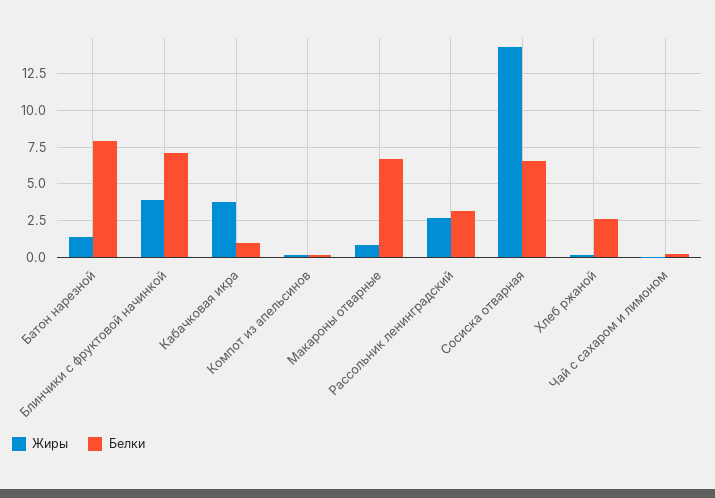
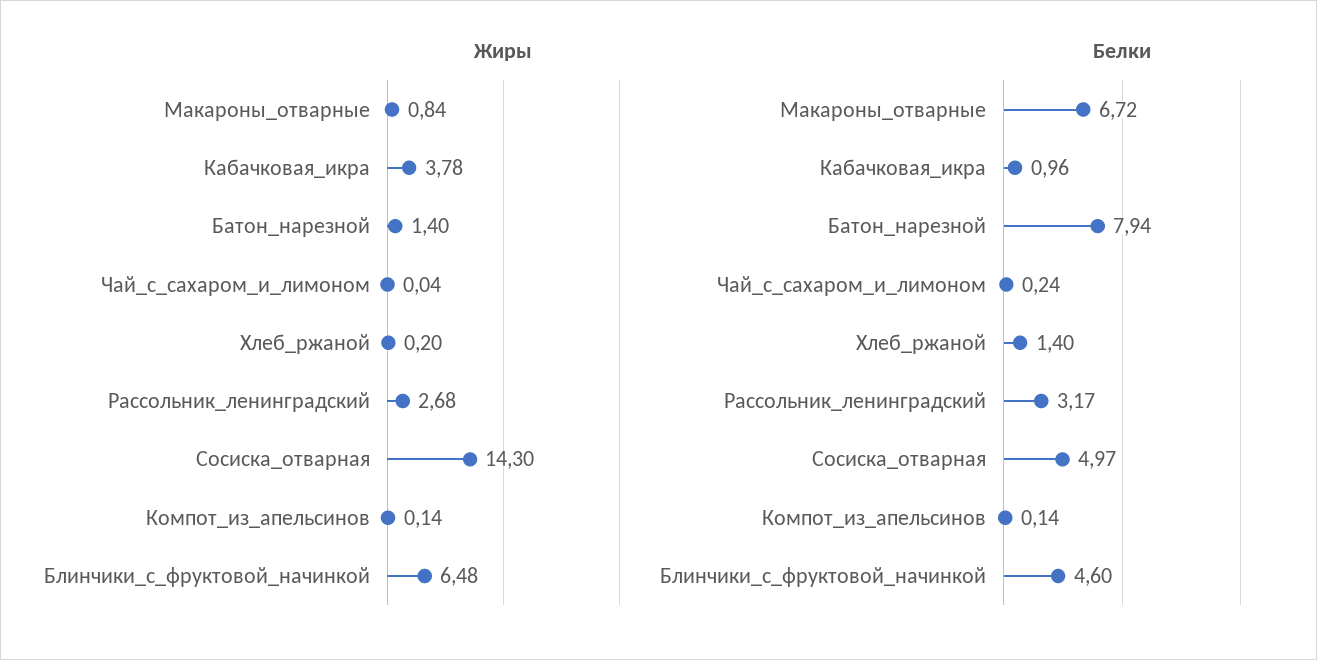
  {
    "Жиры": {
      "Батон нарезной": 1.4,
-     "Блинчики с фруктовой начинкой": 4,
+     "Блинчики с фруктовой начинкой": 6.48,
      "Кабачковая икра": 3.78,
      "Компот из апельсинов": 0.14,
      "Макароны отварные": 0.84,
      "Рассольник ленинградский": 2.68,
      "Сосиска отварная": 14.3,
      "Хлеб ржаной": 0.2,
      "Чай с сахаром и лимоном": 0.04
    },
    "Белки": {
      "Батон нарезной": 7.94,
-     "Блинчики с фруктовой начинкой": 7,
+     "Блинчики с фруктовой начинкой": 4.6,
      "Кабачковая икра": 0.96,
      "Компот из апельсинов": 0.14,
      "Макароны отварные": 6.72,
      "Рассольник ленинградский": 3.17,
-     "Сосиска отварная": 6.5,
+     "Сосиска отварная": 4.97,
-     "Хлеб ржаной": 2.5,
+     "Хлеб ржаной": 1.4,
      "Чай с сахаром и лимоном": 0.24
    }
  }

